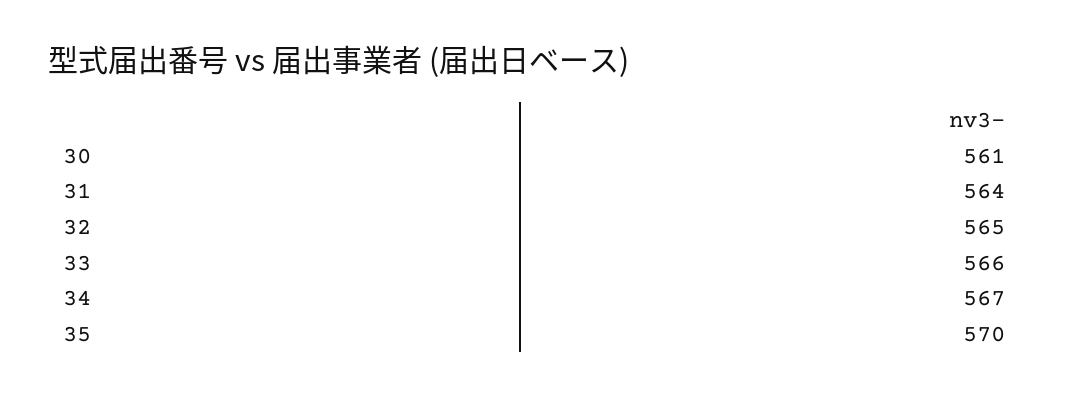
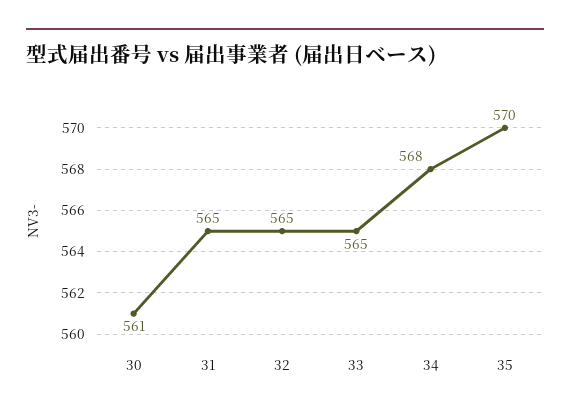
  {
    "30": 561,
-   "31": 564,
+   "31": 565,
    "32": 565,
-   "33": 566,
+   "33": 565,
-   "34": 567,
+   "34": 568,
    "35": 570
  }

